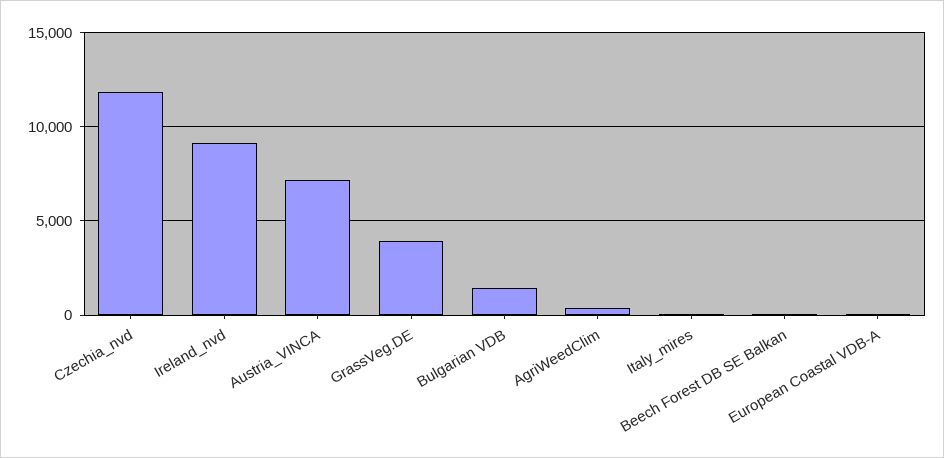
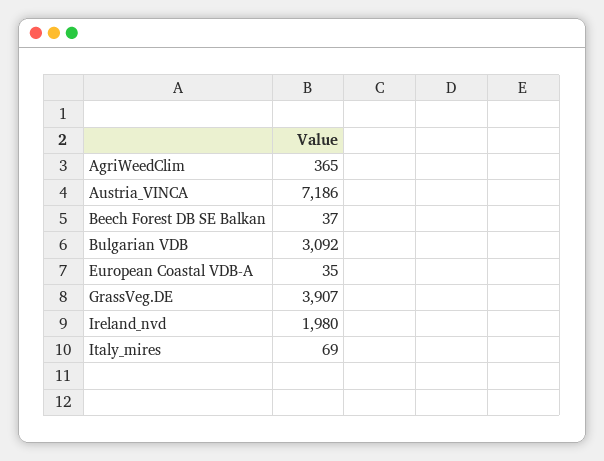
  {
-   "Czechia_nvd": 12000,
-   "Ireland_nvd": 9000,
+   "Ireland_nvd": 1980,
    "Austria_VINCA": 7186,
    "GrassVeg.DE": 3907,
-   "Bulgarian VDB": 1500,
+   "Bulgarian VDB": 3092,
    "AgriWeedClim": 365,
    "Italy_mires": 69,
    "Beech Forest DB SE Balkan": 37,
    "European Coastal VDB-A": 35
  }

